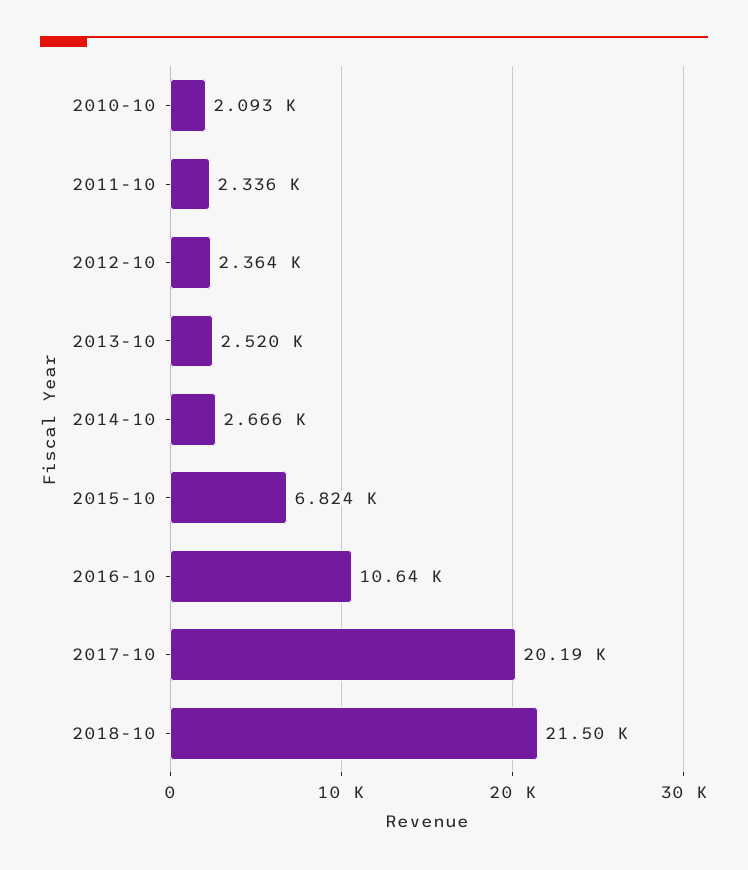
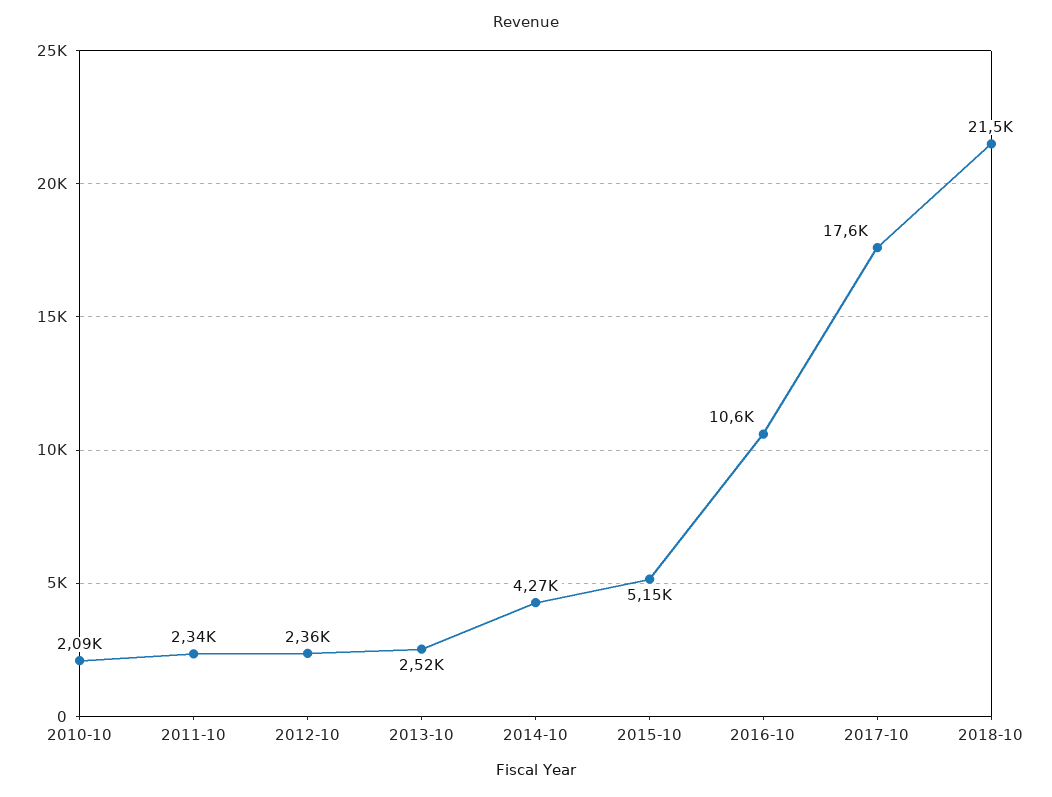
  {
    "2010-10": 2093,
    "2011-10": 2336,
    "2012-10": 2364,
    "2013-10": 2520,
-   "2014-10": 2666,
+   "2014-10": 4270,
-   "2015-10": 6824,
+   "2015-10": 5150,
    "2016-10": 10640,
-   "2017-10": 20190,
+   "2017-10": 17600,
    "2018-10": 21500
  }

